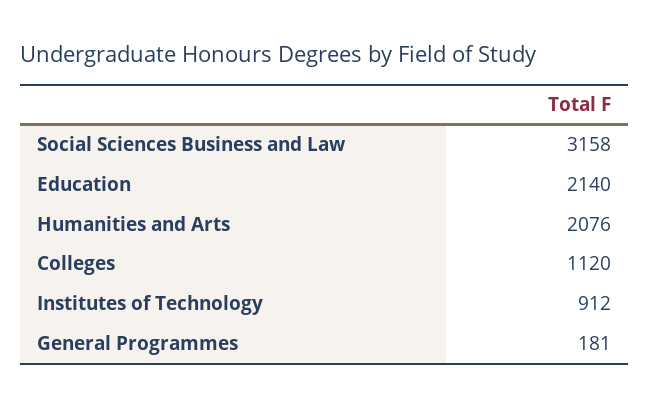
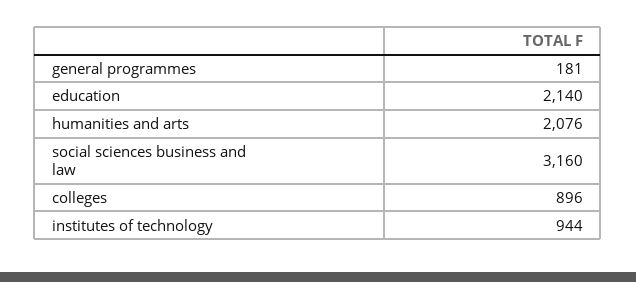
  {
-   "Social Sciences Business and Law": 3158,
+   "Social Sciences Business and Law": 3160,
    "Education": 2140,
    "Humanities and Arts": 2076,
-   "Colleges": 1120,
+   "Colleges": 896,
-   "Institutes of Technology": 912,
+   "Institutes of Technology": 944,
    "General Programmes": 181
  }

